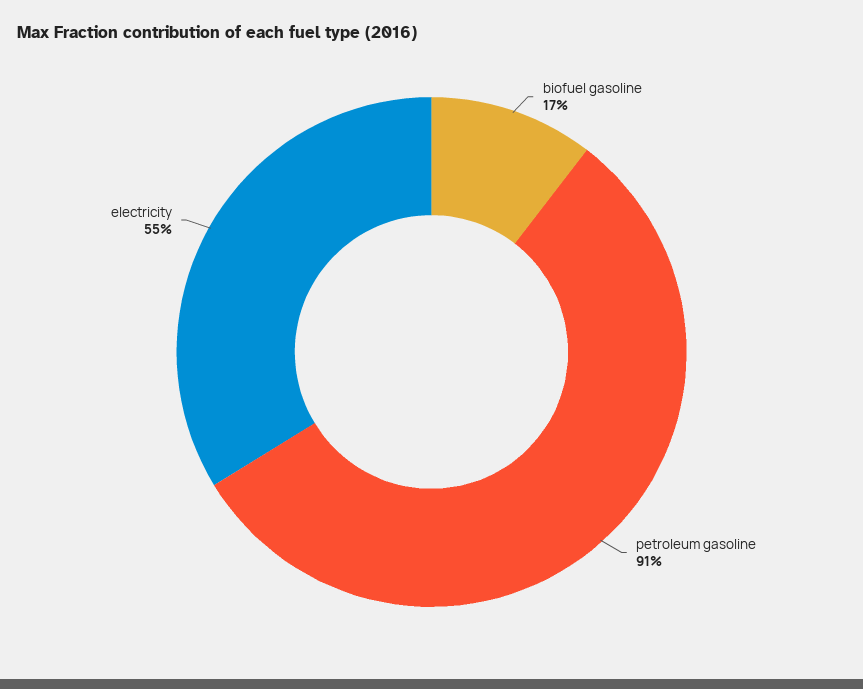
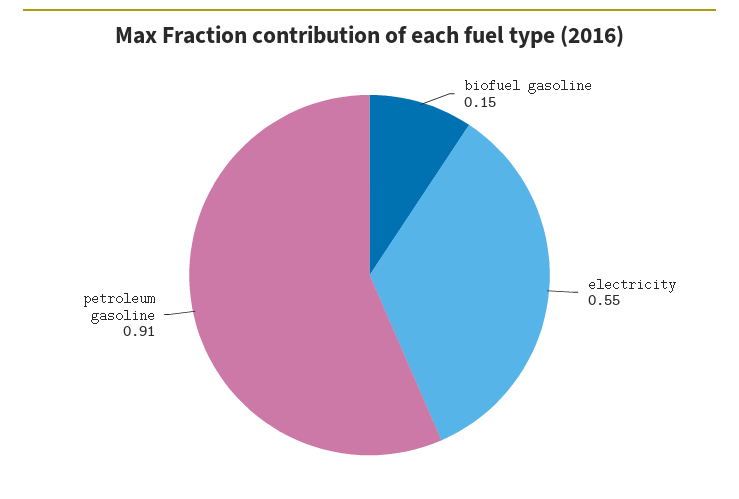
  {
-   "biofuel gasoline": 0.17,
+   "biofuel gasoline": 0.15,
    "petroleum gasoline": 0.91,
    "electricity": 0.55
  }

